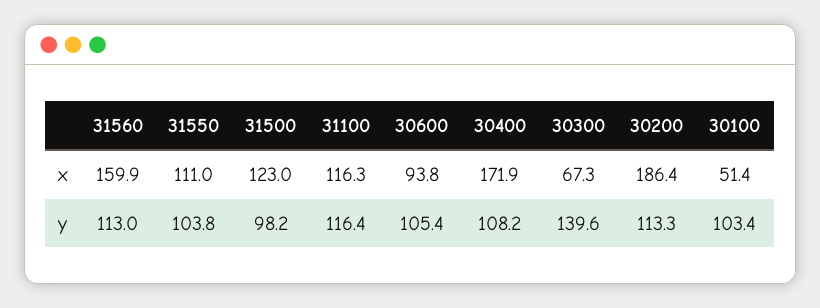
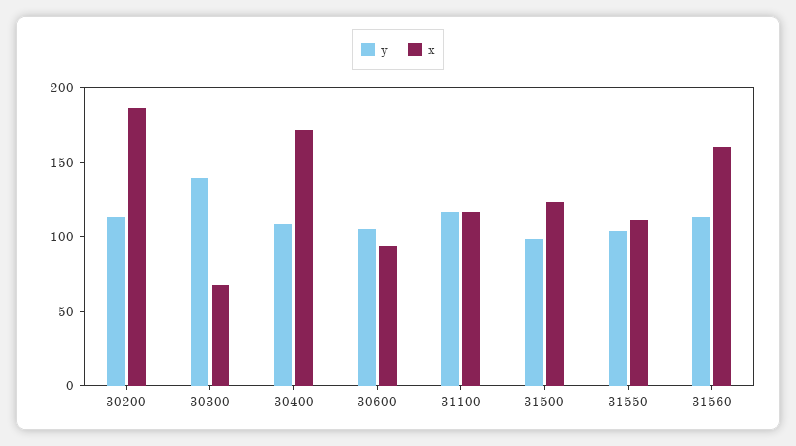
  {
    "x": {
      "31560": 159.9,
      "31550": 111,
      "31500": 123,
      "31100": 116.3,
      "30600": 93.8,
      "30400": 171.9,
      "30300": 67.3,
-     "30200": 186.4,
+     "30200": 186.4
-     "30100": 51.4
    },
    "y": {
      "31560": 113,
      "31550": 103.8,
      "31500": 98.2,
      "31100": 116.4,
      "30600": 105.4,
      "30400": 108.2,
      "30300": 139.6,
-     "30200": 113.3,
+     "30200": 113.3
-     "30100": 103.4
    }
  }

